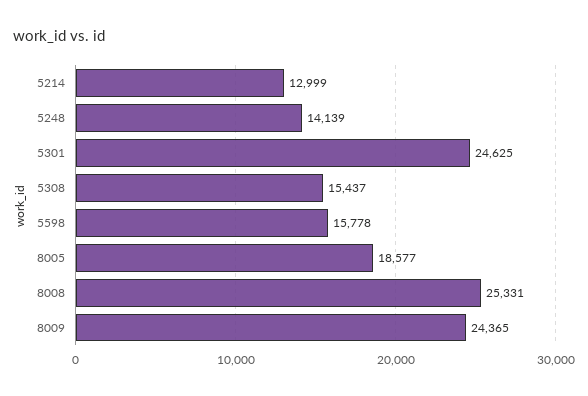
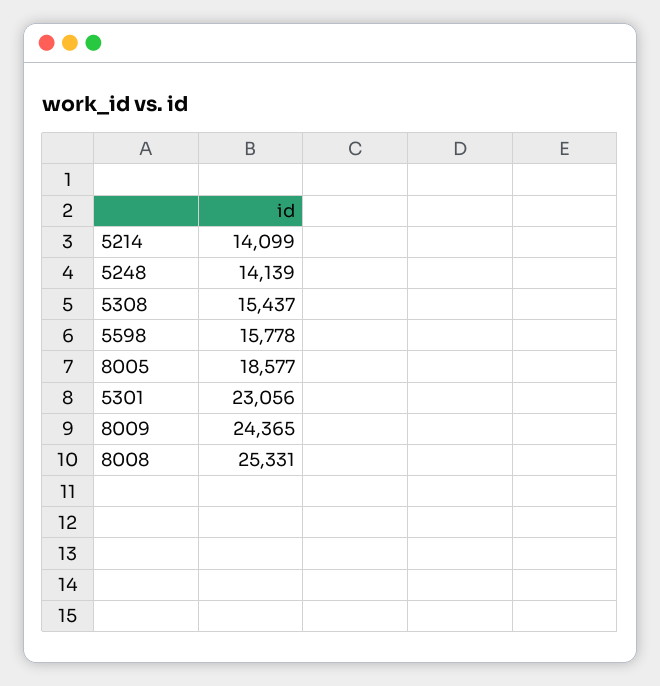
  {
-   "5214": 12999,
+   "5214": 14099,
    "5248": 14139,
-   "5301": 24625,
+   "5301": 23056,
    "5308": 15437,
    "5598": 15778,
    "8005": 18577,
    "8008": 25331,
    "8009": 24365
  }

